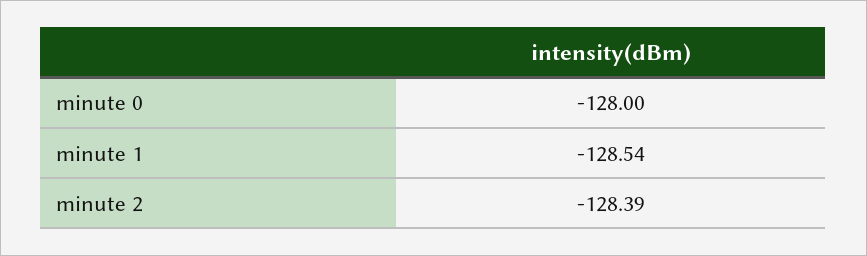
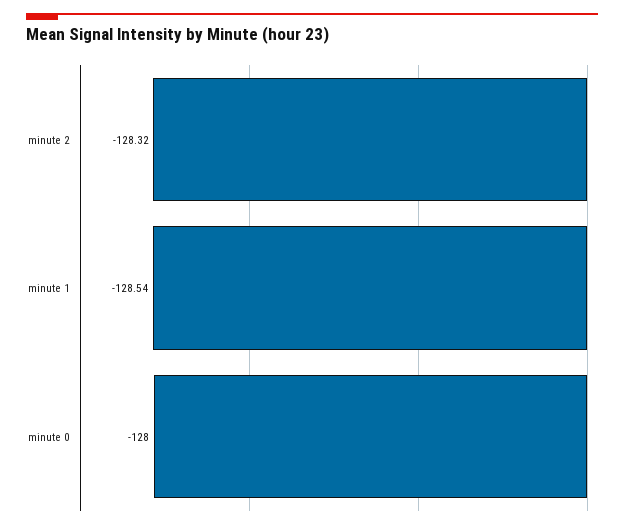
  {
    "minute 0": -128,
    "minute 1": -128.54,
-   "minute 2": -128.39
+   "minute 2": -128.32
  }

